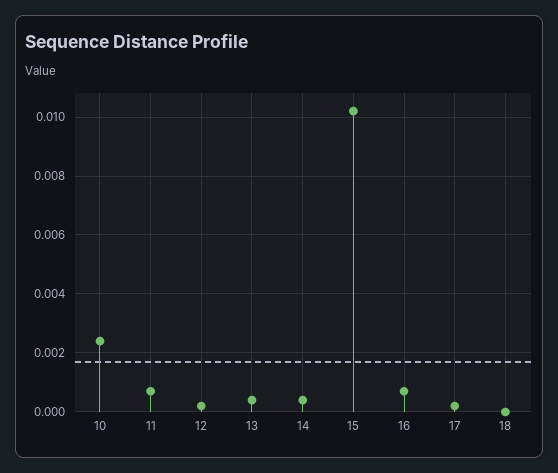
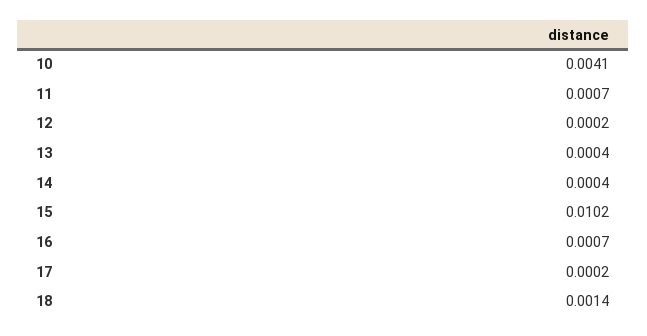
  {
-   "10": 0.0025,
+   "10": 0.0041,
    "11": 0.0007,
    "12": 0.0002,
    "13": 0.0004,
    "14": 0.0004,
    "15": 0.0102,
    "16": 0.0007,
    "17": 0.0002,
-   "18": 0
+   "18": 0.0014
  }

